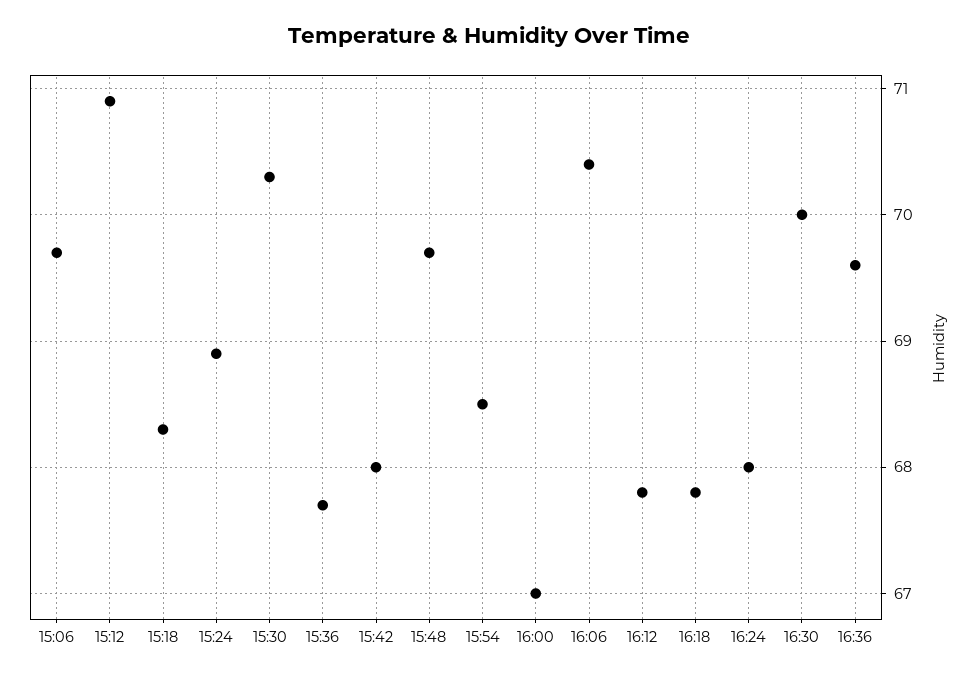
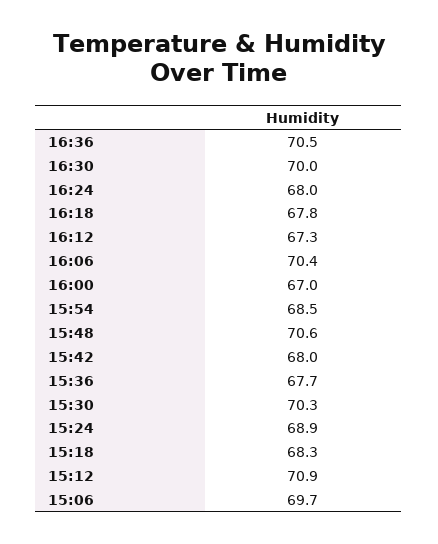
  {
    "15:06": 69.7,
    "15:12": 70.9,
    "15:18": 68.3,
    "15:24": 68.9,
    "15:30": 70.3,
    "15:36": 67.7,
    "15:42": 68,
-   "15:48": 69.7,
+   "15:48": 70.6,
    "15:54": 68.5,
    "16:00": 67,
    "16:06": 70.4,
-   "16:12": 67.8,
+   "16:12": 67.3,
    "16:18": 67.8,
    "16:24": 68,
    "16:30": 70,
-   "16:36": 69.6
+   "16:36": 70.5
  }

